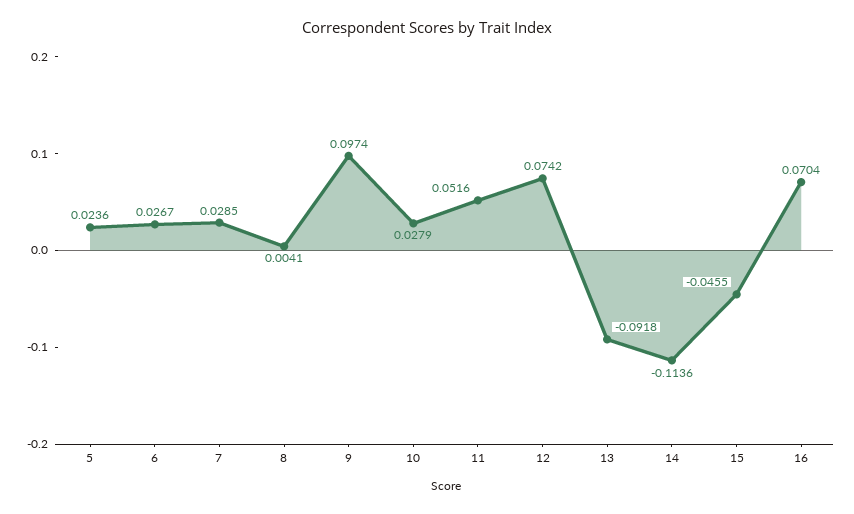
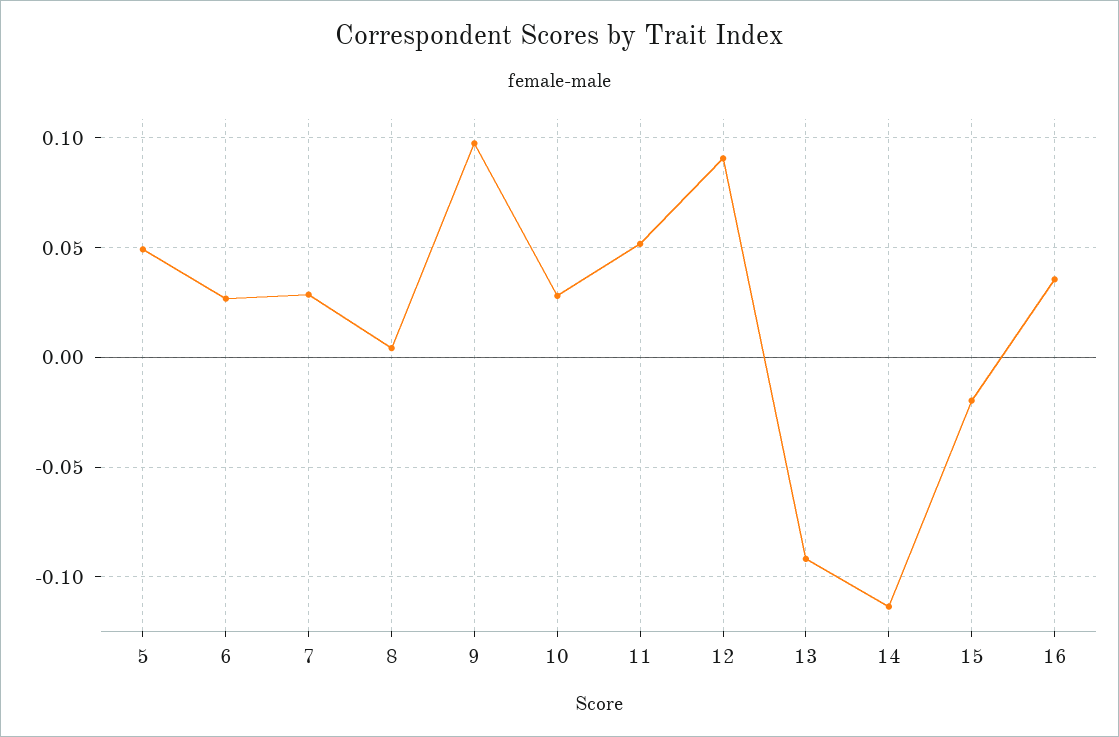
  {
-   "5": 0.0236,
+   "5": 0.05,
    "6": 0.0267,
    "7": 0.0285,
    "8": 0.0041,
    "9": 0.0974,
    "10": 0.0279,
    "11": 0.0516,
-   "12": 0.0742,
+   "12": 0.09,
    "13": -0.0918,
    "14": -0.1136,
-   "15": -0.0455,
+   "15": -0.02,
-   "16": 0.0704
+   "16": 0.035
  }

